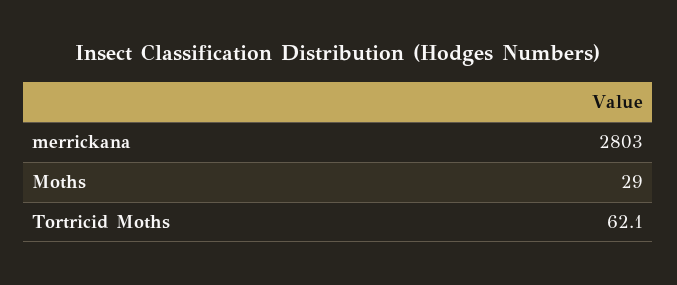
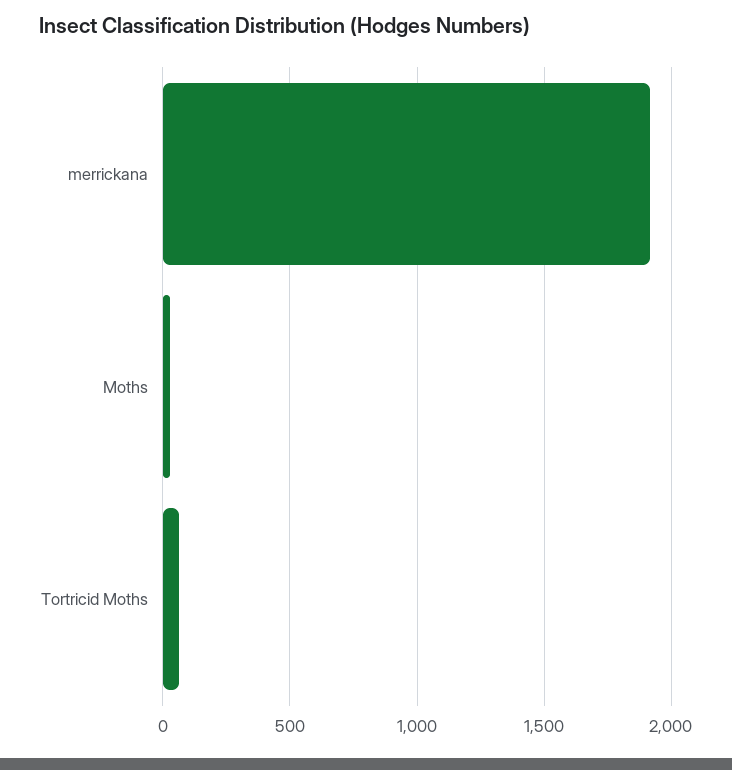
  {
-   "merrickana": 2803,
+   "merrickana": 1900,
    "Moths": 29,
    "Tortricid Moths": 62.1
  }

